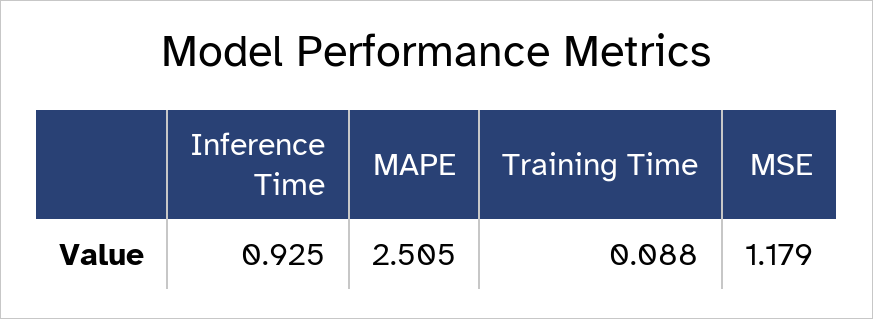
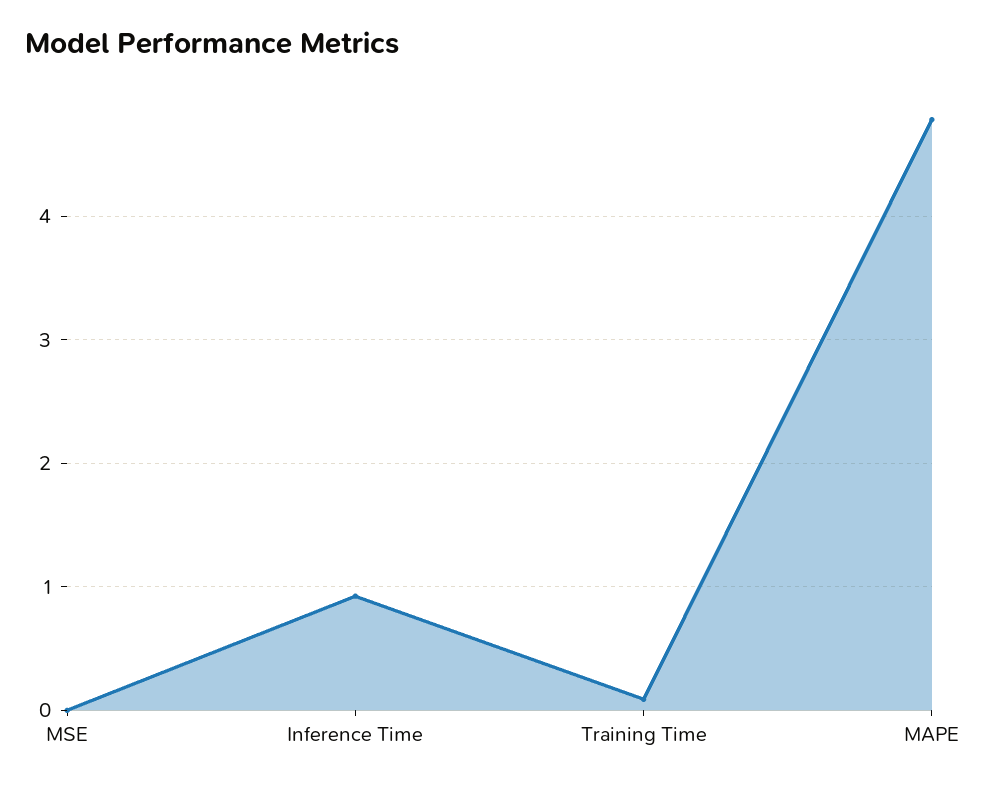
  {
    "Inference Time": 0.925,
-   "MAPE": 2.505,
+   "MAPE": 4.8,
    "Training Time": 0.088,
-   "MSE": 1.179
+   "MSE": 0
  }

